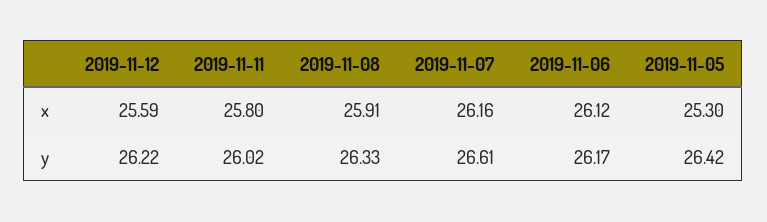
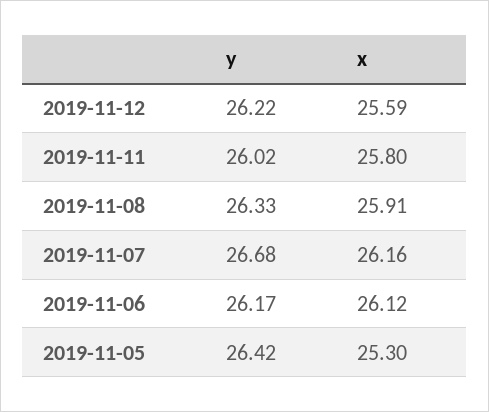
  {
    "2019-11-12": {
      "x": 25.59,
      "y": 26.22
    },
    "2019-11-11": {
      "x": 25.8,
      "y": 26.02
    },
    "2019-11-08": {
      "x": 25.91,
      "y": 26.33
    },
    "2019-11-07": {
      "x": 26.16,
-     "y": 26.61
+     "y": 26.68
    },
    "2019-11-06": {
      "x": 26.12,
      "y": 26.17
    },
    "2019-11-05": {
      "x": 25.3,
      "y": 26.42
    }
  }

